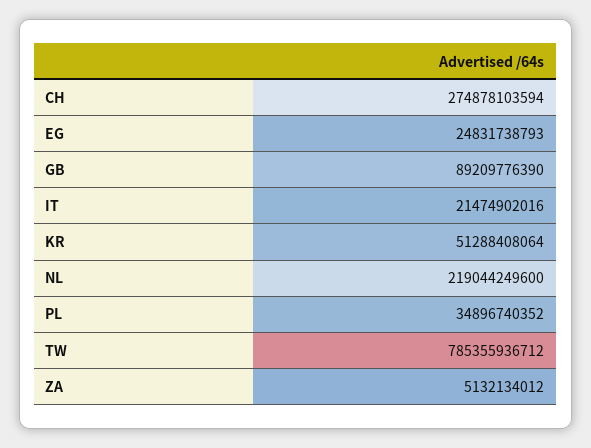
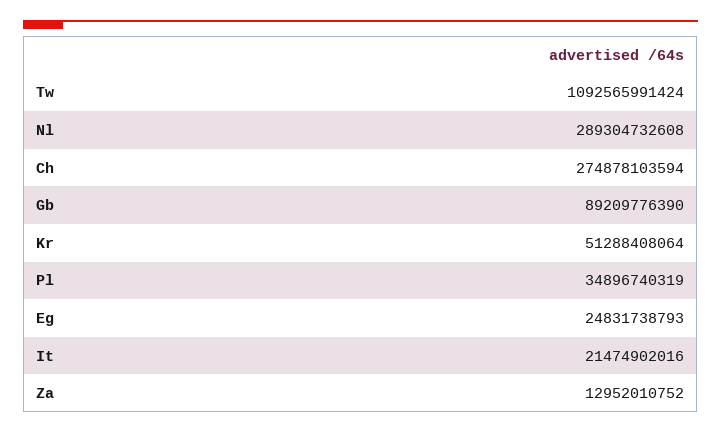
  {
    "CH": 274878103594,
    "EG": 24831738793,
    "GB": 89209776390,
    "IT": 21474902016,
    "KR": 51288408064,
-   "NL": 219044249600,
+   "NL": 289304732608,
-   "PL": 34896740352,
+   "PL": 34896740319,
-   "TW": 785355936712,
+   "TW": 1092565991424,
-   "ZA": 5132134012
+   "ZA": 12952010752
  }

